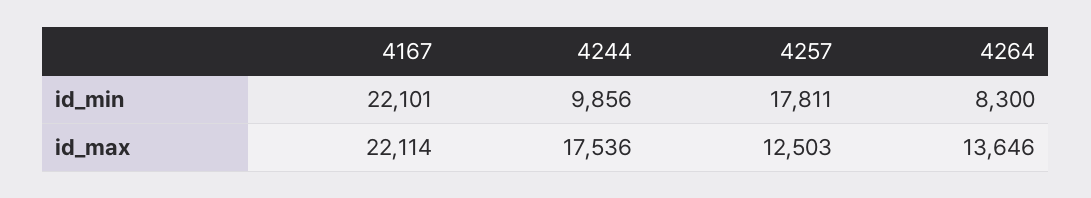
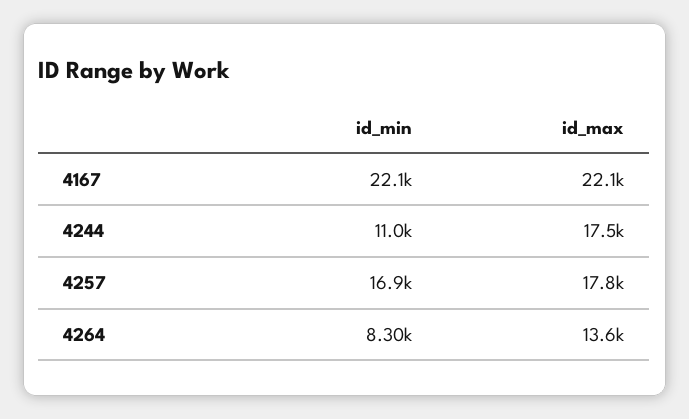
  {
    "4167": {
      "id_min": 22101,
      "id_max": 22114
    },
    "4244": {
-     "id_min": 9856,
+     "id_min": 11000,
      "id_max": 17536
    },
    "4257": {
-     "id_min": 17811,
+     "id_min": 16900,
-     "id_max": 12503
+     "id_max": 17800
    },
    "4264": {
      "id_min": 8300,
      "id_max": 13646
    }
  }

